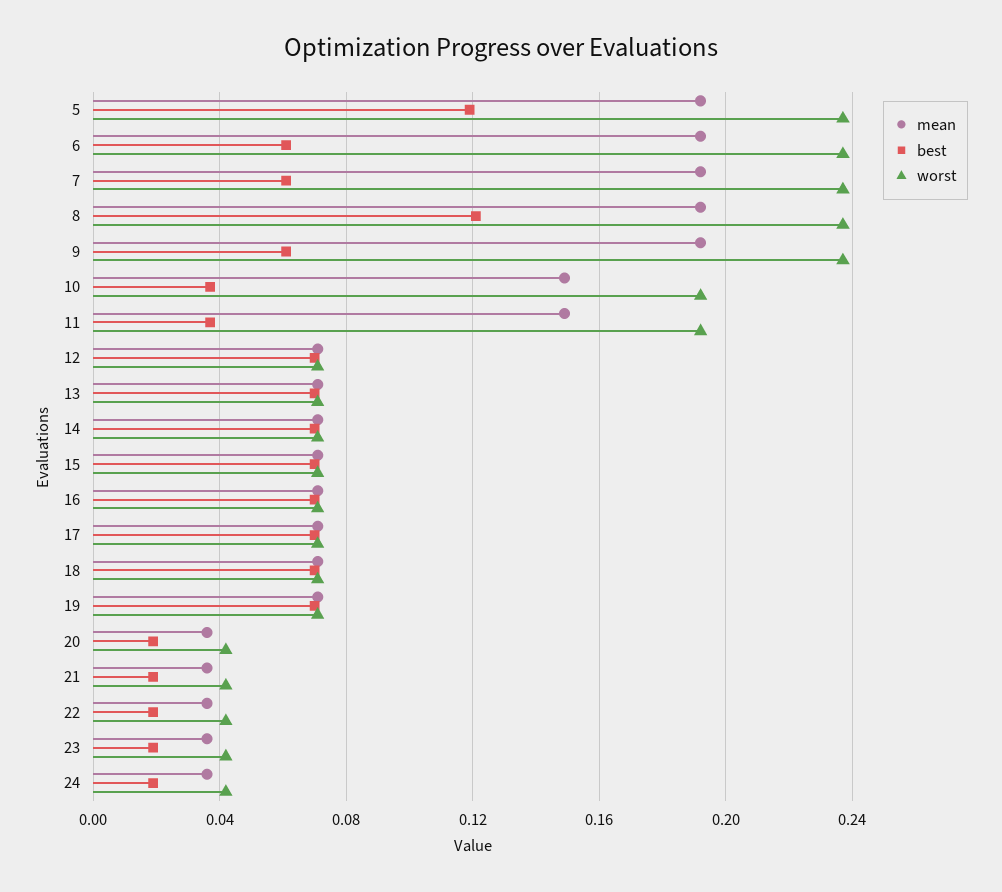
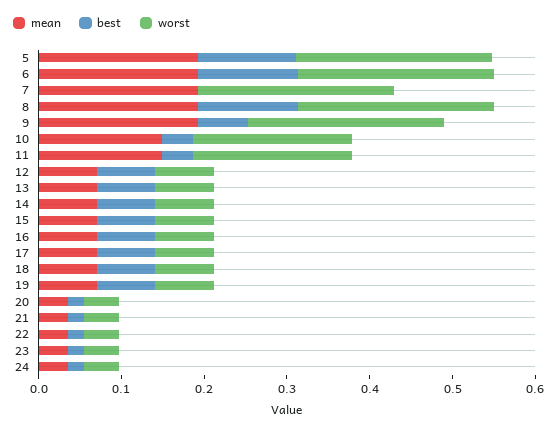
  {
    "mean": {
      "5": 0.19,
      "6": 0.19,
      "7": 0.19,
      "8": 0.19,
      "9": 0.19,
      "10": 0.15,
      "11": 0.15,
      "12": 0.07,
      "13": 0.07,
      "14": 0.07,
      "15": 0.07,
      "16": 0.07,
      "17": 0.07,
      "18": 0.07,
      "19": 0.07,
      "20": 0.035,
      "21": 0.035,
      "22": 0.035,
      "23": 0.035,
      "24": 0.035
    },
    "best": {
      "5": 0.12,
-     "6": 0.06,
+     "6": 0.12,
-     "7": 0.06,
+     "7": 0,
      "8": 0.12,
      "9": 0.06,
      "10": 0.035,
      "11": 0.035,
      "12": 0.07,
      "13": 0.07,
      "14": 0.07,
      "15": 0.07,
      "16": 0.07,
      "17": 0.07,
      "18": 0.07,
      "19": 0.07,
      "20": 0.02,
      "21": 0.02,
      "22": 0.02,
      "23": 0.02,
      "24": 0.02
    },
    "worst": {
      "5": 0.235,
      "6": 0.235,
      "7": 0.235,
      "8": 0.235,
      "9": 0.235,
      "10": 0.19,
      "11": 0.19,
      "12": 0.07,
      "13": 0.07,
      "14": 0.07,
      "15": 0.07,
      "16": 0.07,
      "17": 0.07,
      "18": 0.07,
      "19": 0.07,
      "20": 0.04,
      "21": 0.04,
      "22": 0.04,
      "23": 0.04,
      "24": 0.04
    }
  }

